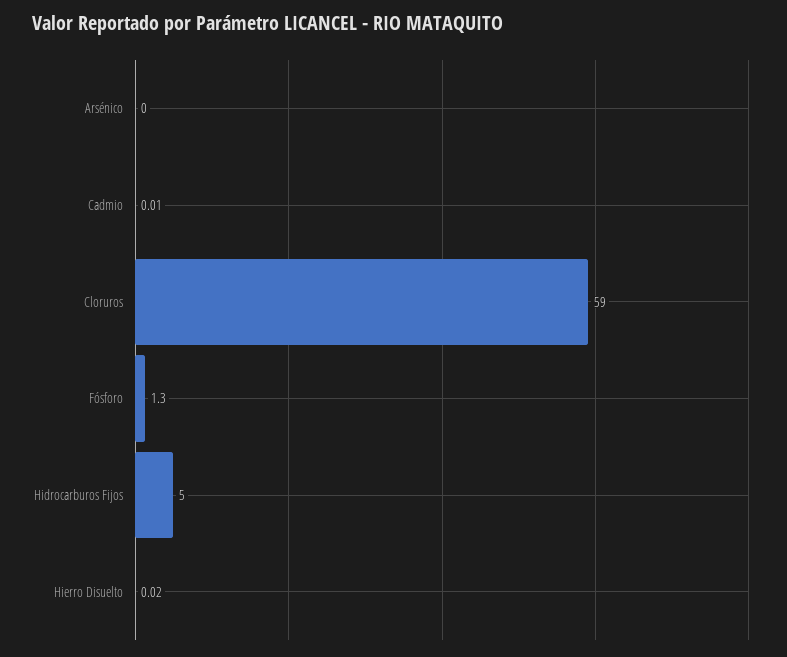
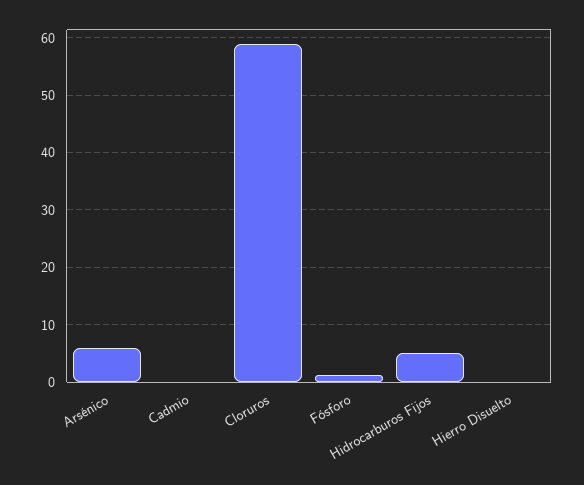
  {
-   "Arsénico": 0,
+   "Arsénico": 6,
    "Cadmio": 0.01,
    "Cloruros": 59,
    "Fósforo": 1.3,
    "Hidrocarburos Fijos": 5,
    "Hierro Disuelto": 0.02
  }

